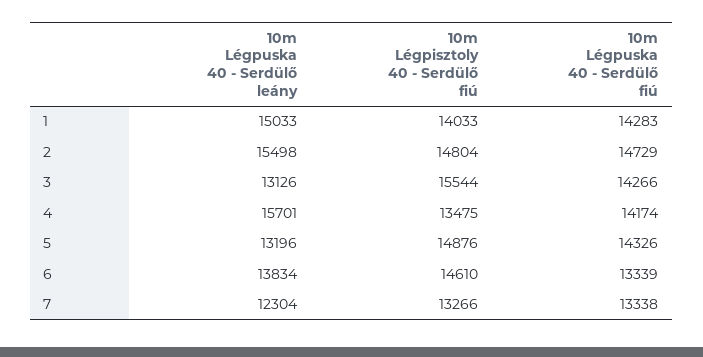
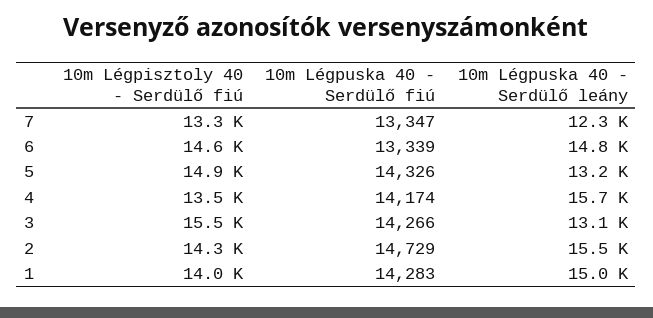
  {
    "10m Légpuska 40 - Serdülő leány": {
      "1": 15033,
      "2": 15498,
      "3": 13126,
      "4": 15701,
      "5": 13196,
-     "6": 13834,
+     "6": 14800,
      "7": 12304
    },
    "10m Légpisztoly 40 - Serdülő fiú": {
      "1": 14033,
-     "2": 14804,
+     "2": 14300,
      "3": 15544,
      "4": 13475,
      "5": 14876,
      "6": 14610,
      "7": 13266
    },
    "10m Légpuska 40 - Serdülő fiú": {
      "1": 14283,
      "2": 14729,
      "3": 14266,
      "4": 14174,
      "5": 14326,
      "6": 13339,
-     "7": 13338
+     "7": 13347
    }
  }

